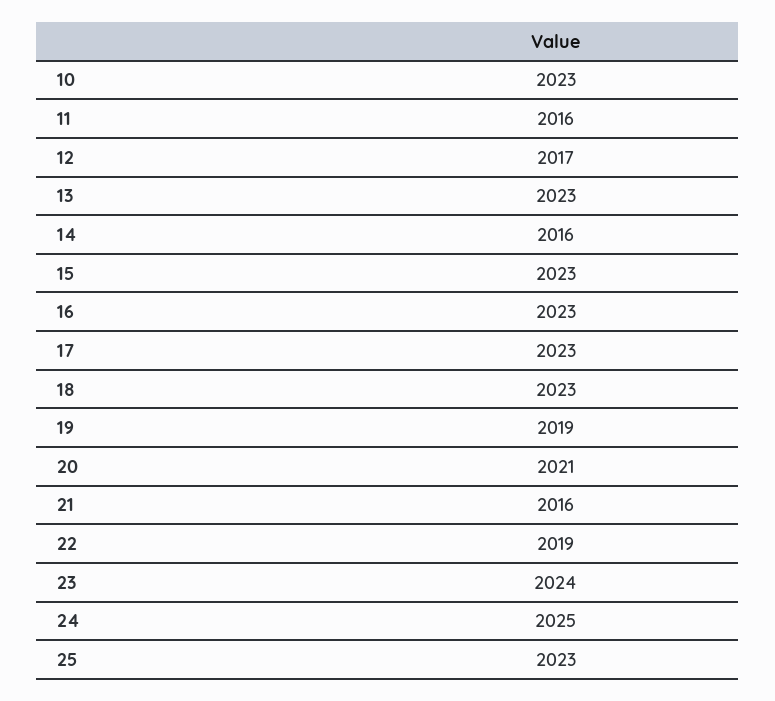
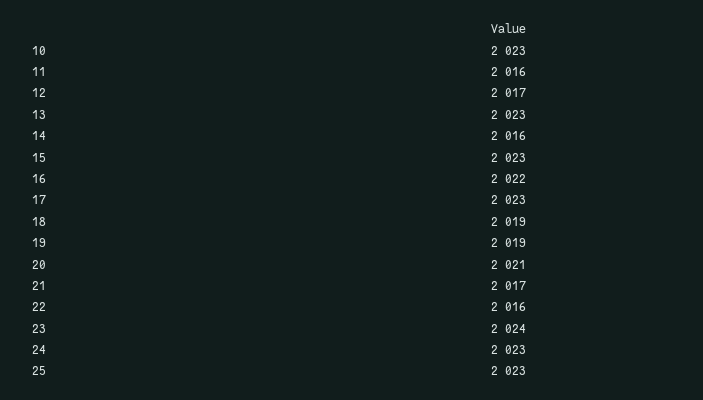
  {
    "10": 2023,
    "11": 2016,
    "12": 2017,
    "13": 2023,
    "14": 2016,
    "15": 2023,
-   "16": 2023,
+   "16": 2022,
    "17": 2023,
-   "18": 2023,
+   "18": 2019,
    "19": 2019,
    "20": 2021,
-   "21": 2016,
+   "21": 2017,
-   "22": 2019,
+   "22": 2016,
    "23": 2024,
-   "24": 2025,
+   "24": 2023,
    "25": 2023
  }

